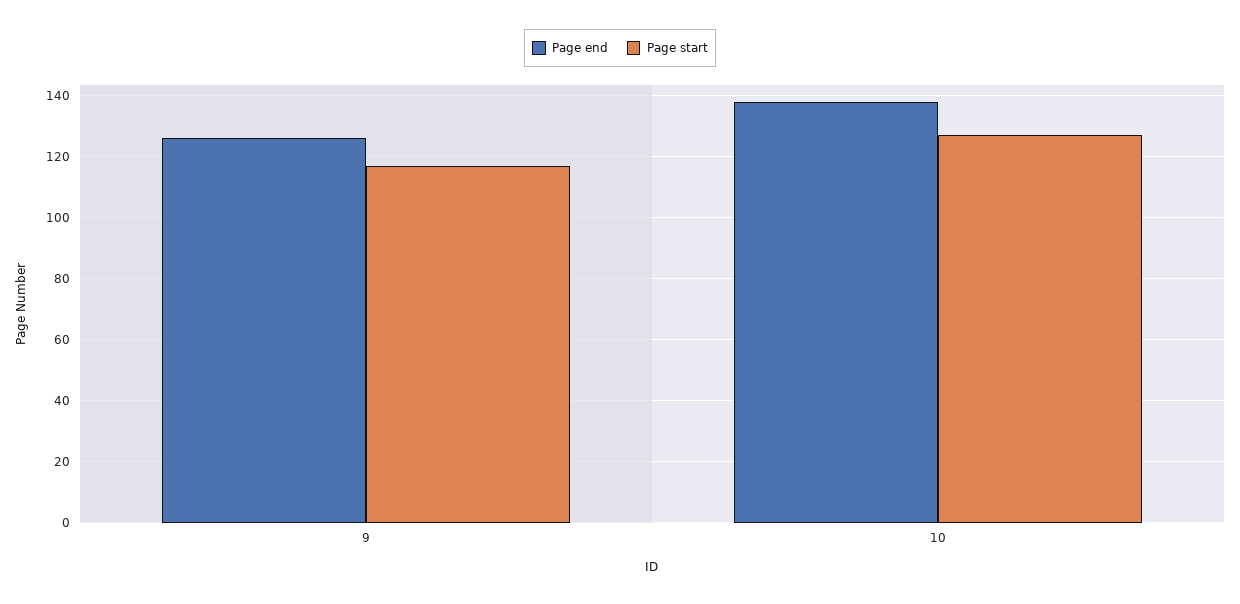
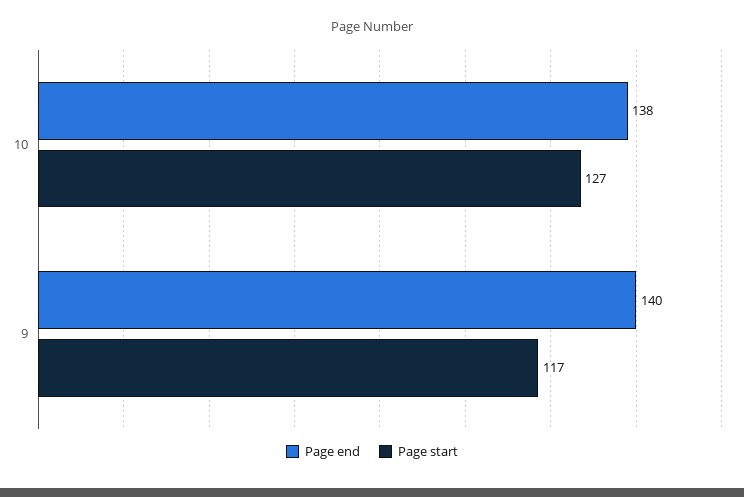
  {
    "Page end": {
-     "9": 125,
+     "9": 140,
      "10": 138
    },
    "Page start": {
      "9": 117,
      "10": 127
    }
  }

